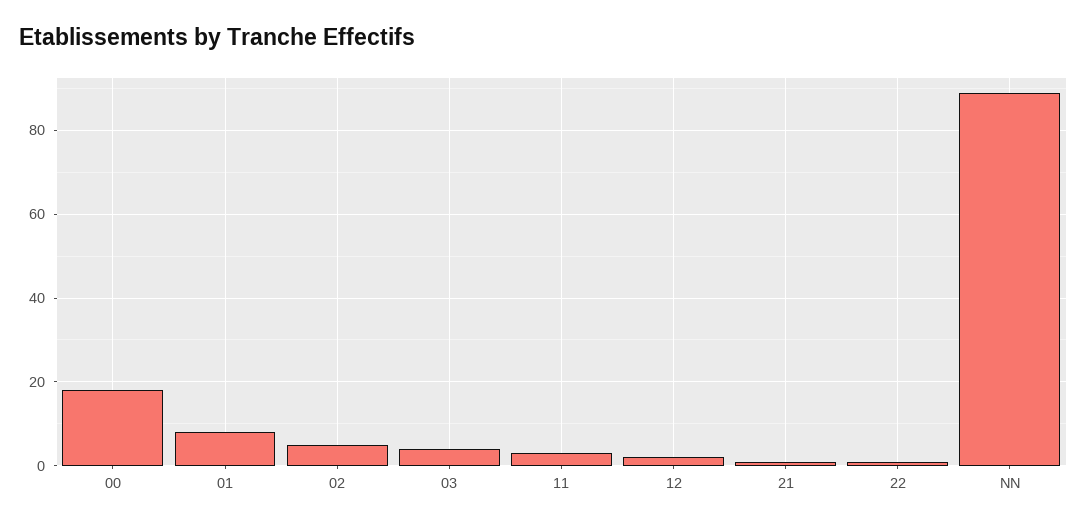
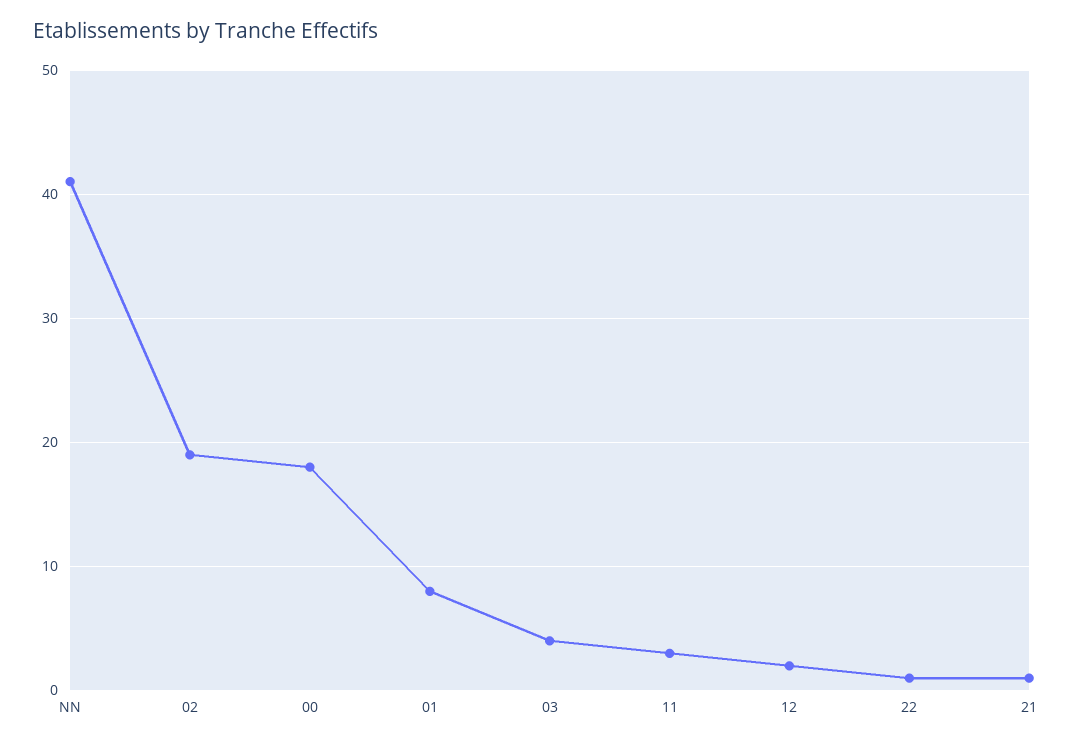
  {
    "00": 18,
    "01": 8,
-   "02": 5,
+   "02": 19,
    "03": 4,
    "11": 3,
    "12": 2,
    "21": 1,
    "22": 1,
-   "NN": 90
+   "NN": 41
  }

